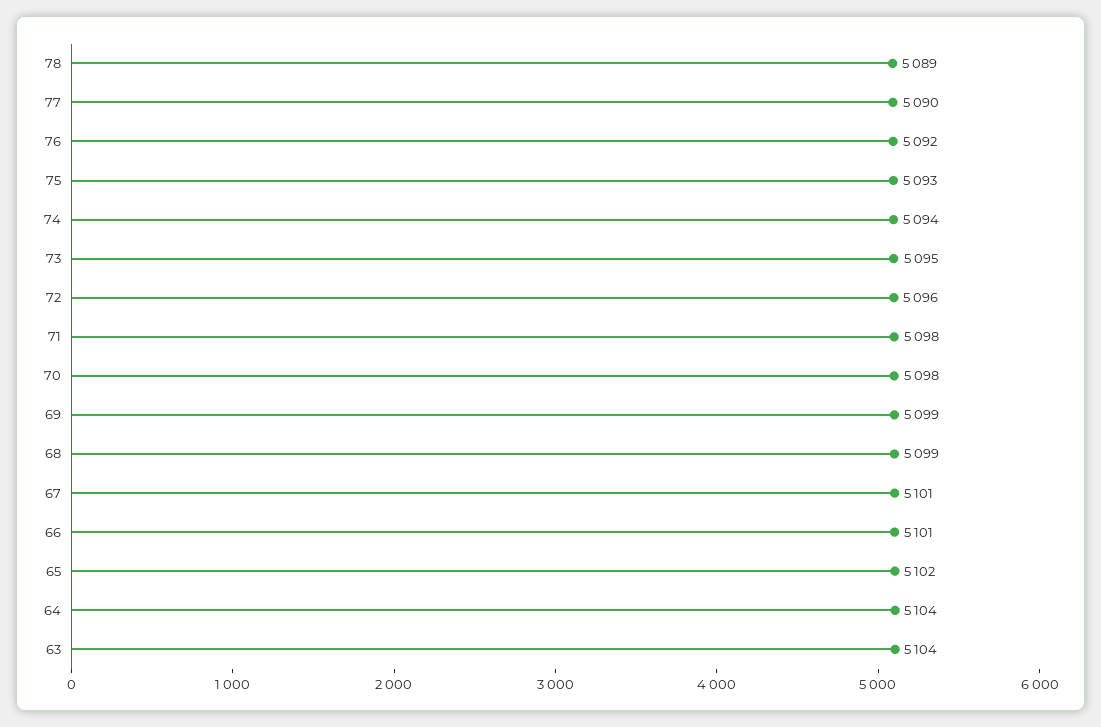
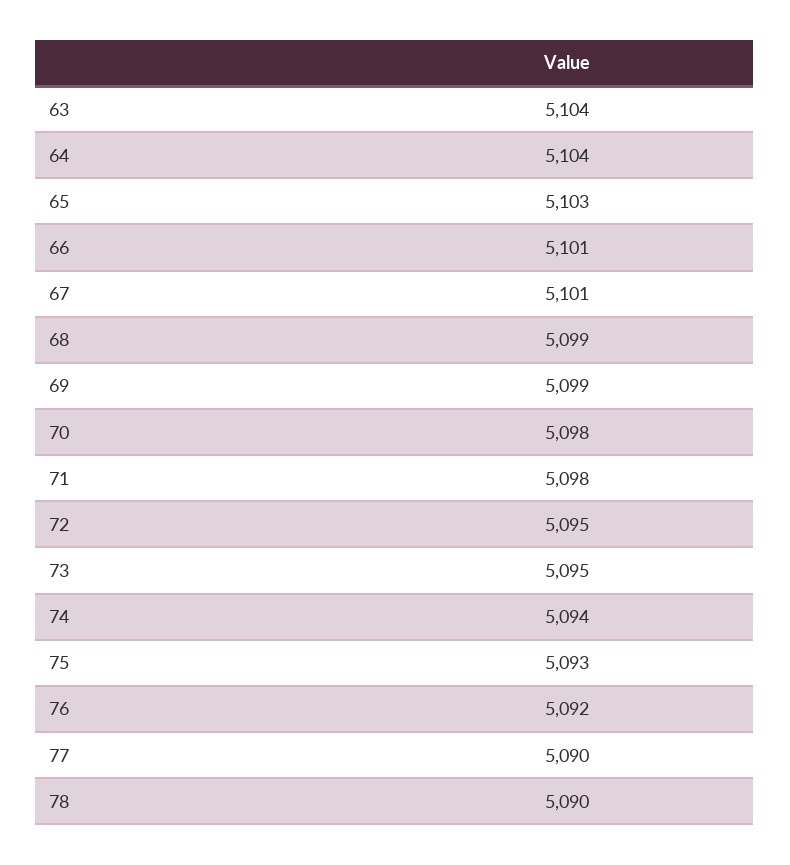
  {
-   "78": 5089,
+   "78": 5090,
    "77": 5090,
    "76": 5092,
    "75": 5093,
    "74": 5094,
    "73": 5095,
-   "72": 5096,
+   "72": 5095,
    "71": 5098,
    "70": 5098,
    "69": 5099,
    "68": 5099,
    "67": 5101,
    "66": 5101,
-   "65": 5102,
+   "65": 5103,
    "64": 5104,
    "63": 5104
  }

